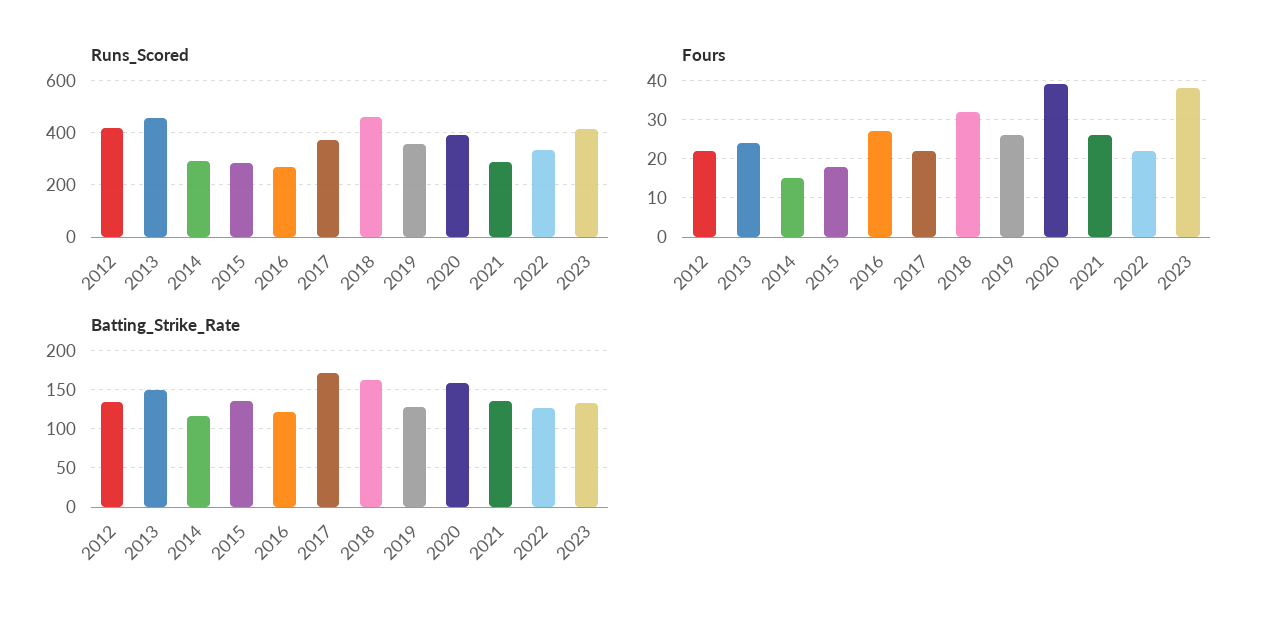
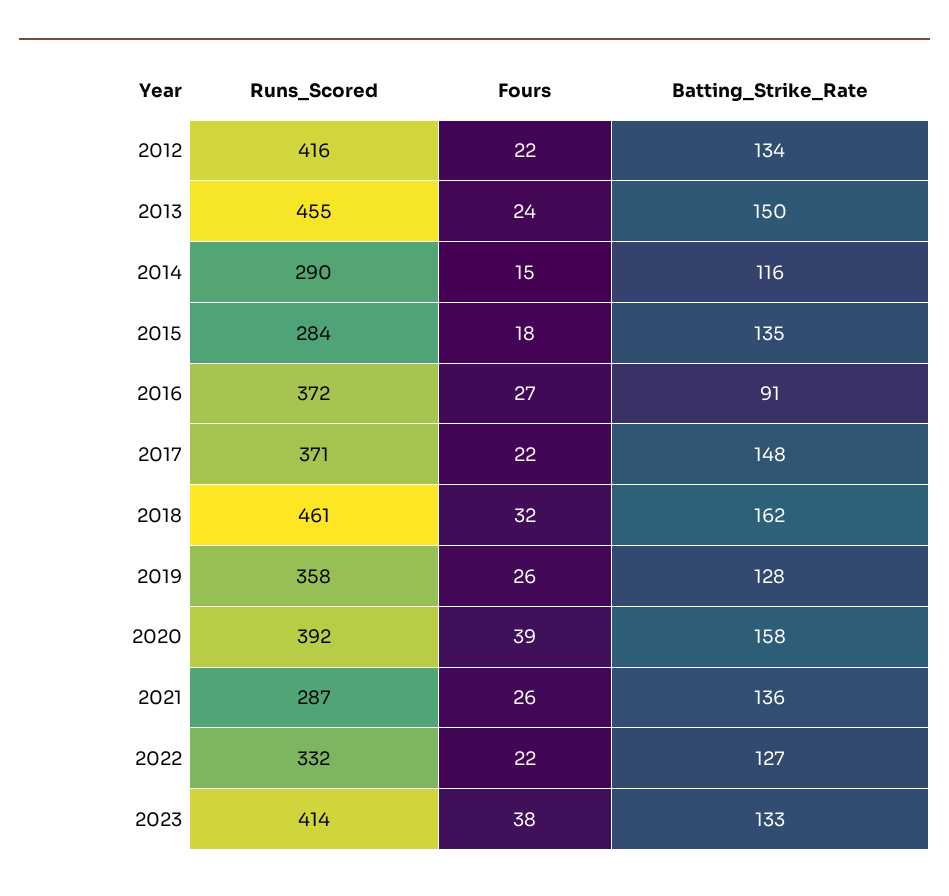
  {
    "Runs_Scored": {
      "2012": 416,
      "2013": 455,
      "2014": 290,
      "2015": 284,
-     "2016": 275,
+     "2016": 372,
      "2017": 371,
      "2018": 461,
      "2019": 358,
      "2020": 392,
      "2021": 287,
      "2022": 332,
      "2023": 414
    },
    "Fours": {
      "2012": 22,
      "2013": 24,
      "2014": 15,
      "2015": 18,
      "2016": 27,
      "2017": 22,
      "2018": 32,
      "2019": 26,
      "2020": 39,
      "2021": 26,
      "2022": 22,
      "2023": 38
    },
    "Batting_Strike_Rate": {
      "2012": 134,
      "2013": 150,
      "2014": 116,
      "2015": 135,
-     "2016": 120,
+     "2016": 91,
-     "2017": 170,
+     "2017": 148,
      "2018": 162,
      "2019": 128,
      "2020": 158,
      "2021": 136,
      "2022": 127,
      "2023": 133
    }
  }

